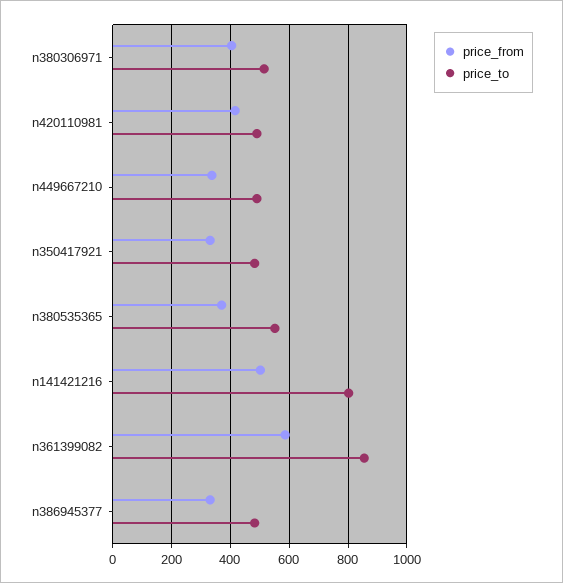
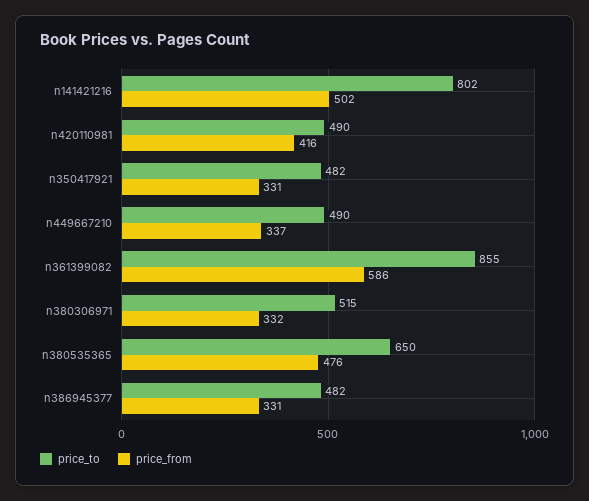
  {
    "price_from": {
-     "n380306971": 400,
+     "n380306971": 332,
      "n420110981": 416,
      "n449667210": 337,
      "n350417921": 331,
-     "n380535365": 375,
+     "n380535365": 476,
      "n141421216": 502,
      "n361399082": 586,
      "n386945377": 331
    },
    "price_to": {
      "n380306971": 515,
      "n420110981": 490,
      "n449667210": 490,
      "n350417921": 482,
-     "n380535365": 550,
+     "n380535365": 650,
      "n141421216": 802,
      "n361399082": 855,
      "n386945377": 482
    }
  }

